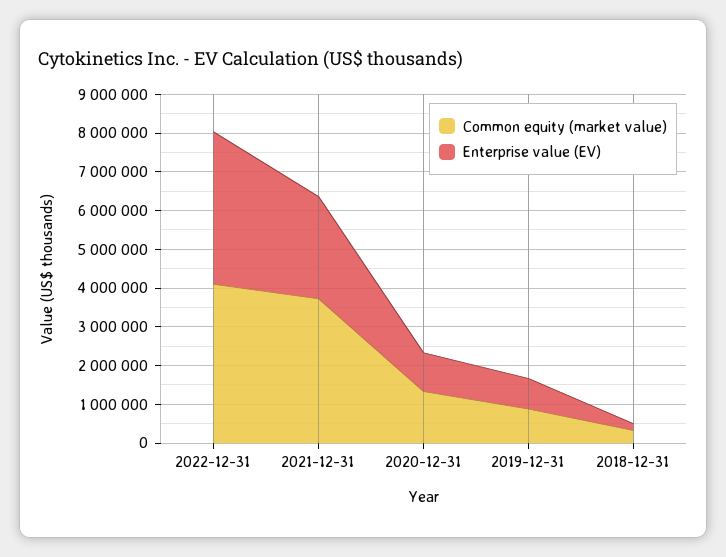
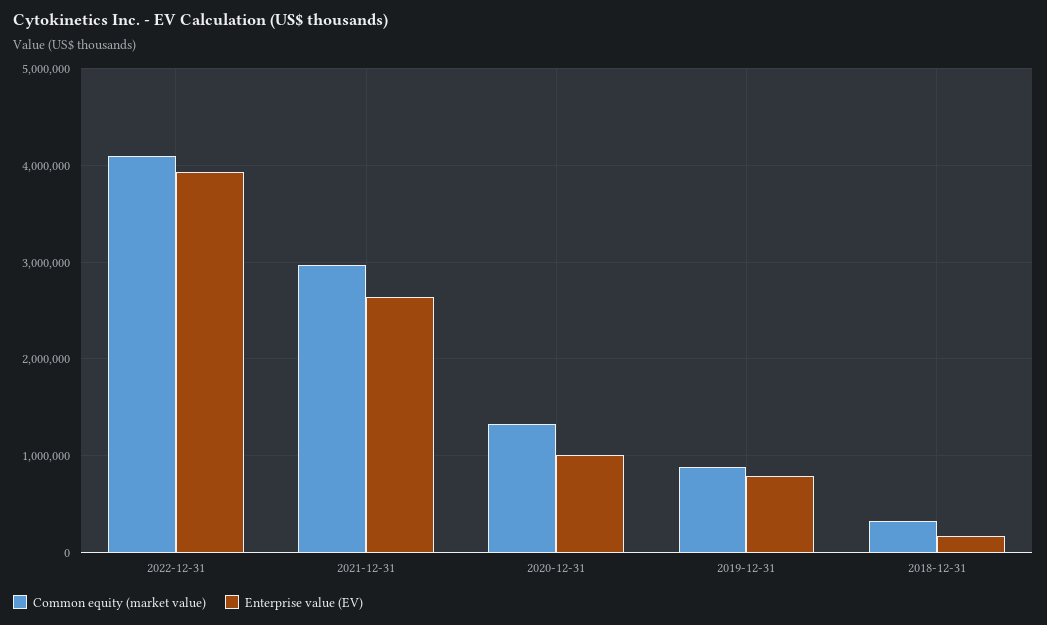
  {
    "Common equity (market value)": {
      "2022-12-31": 4100000,
-     "2021-12-31": 3750000,
+     "2021-12-31": 3000000,
      "2020-12-31": 1300000,
      "2019-12-31": 900000,
      "2018-12-31": 300000
    },
    "Enterprise value (EV)": {
      "2022-12-31": 3900000,
      "2021-12-31": 2600000,
      "2020-12-31": 1000000,
      "2019-12-31": 800000,
      "2018-12-31": 200000
    }
  }

